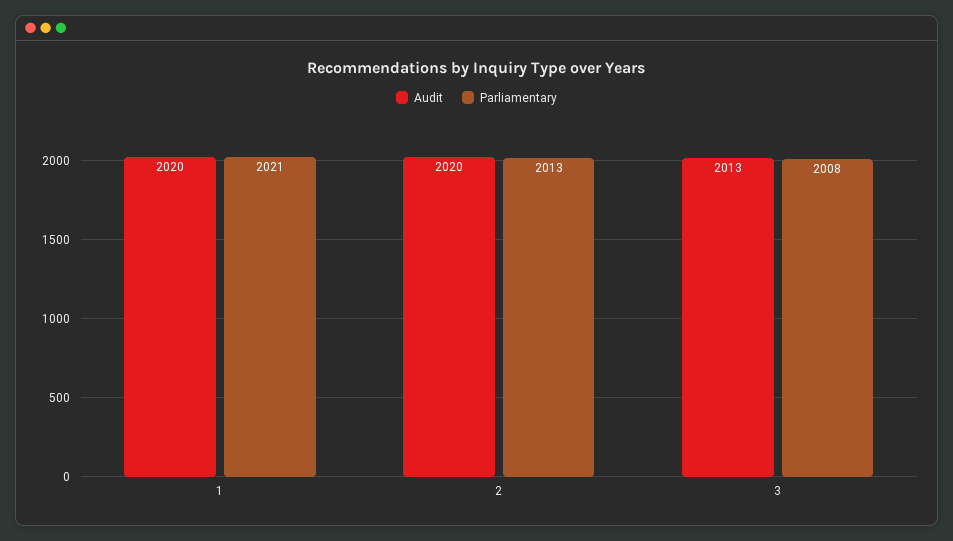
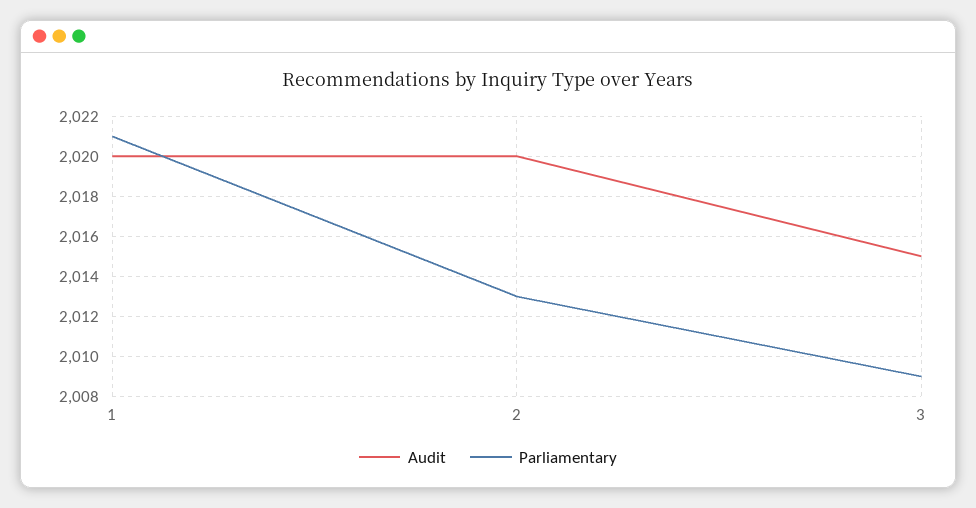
  {
    "Audit": {
      "1": 2020,
      "2": 2020,
-     "3": 2013
+     "3": 2015
    },
    "Parliamentary": {
      "1": 2021,
      "2": 2013,
-     "3": 2008
+     "3": 2009
    }
  }

